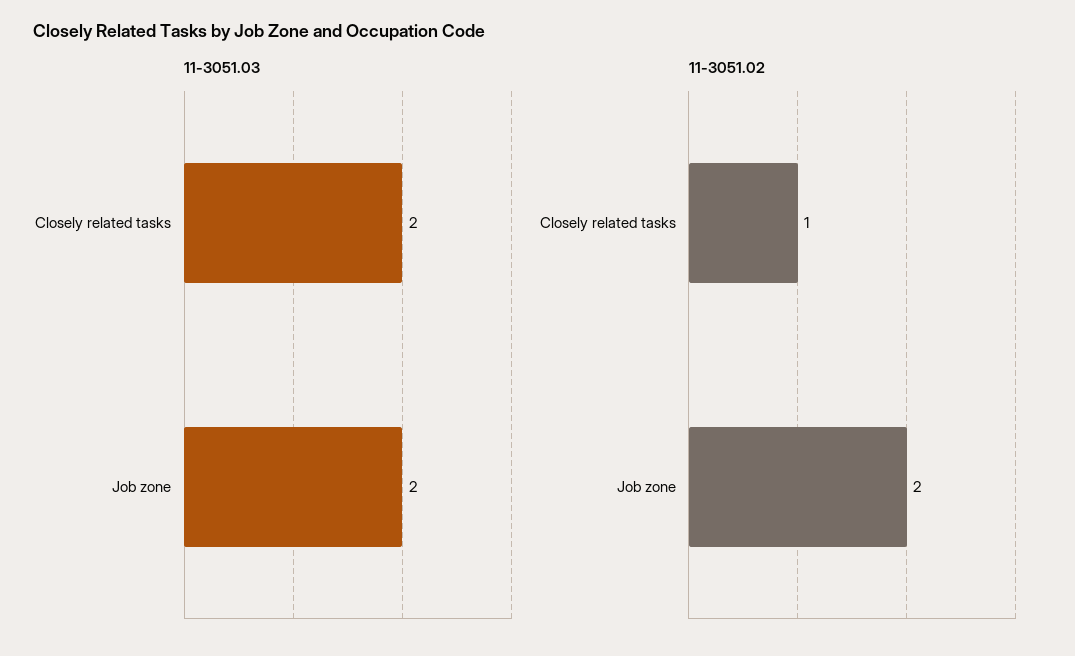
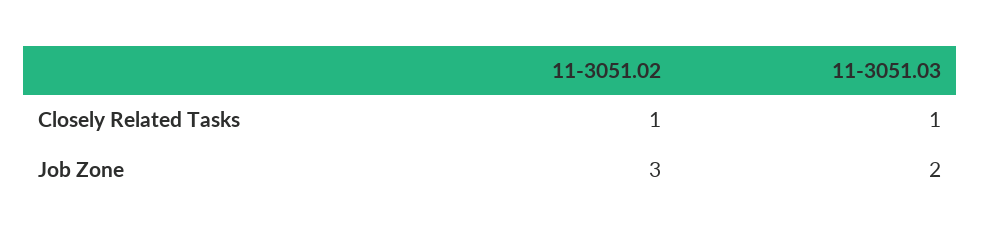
  {
    "11-3051.03": {
-     "Closely related tasks": 2,
+     "Closely related tasks": 1,
      "Job zone": 2
    },
    "11-3051.02": {
      "Closely related tasks": 1,
-     "Job zone": 2
+     "Job zone": 3
    }
  }

